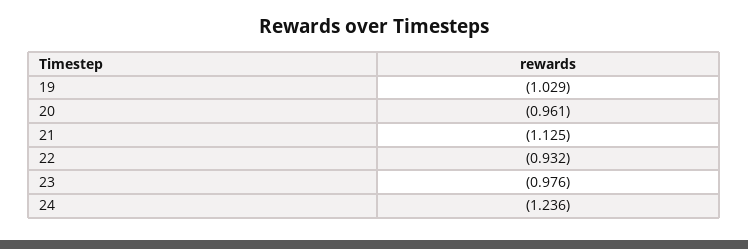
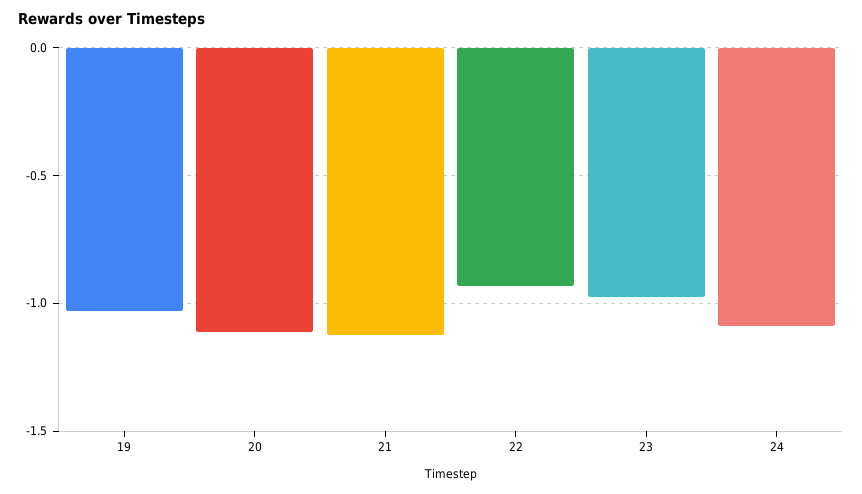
  {
    "19": -1.029,
-   "20": -0.961,
+   "20": -1.1,
    "21": -1.125,
    "22": -0.932,
    "23": -0.976,
-   "24": -1.236
+   "24": -1.1
  }

